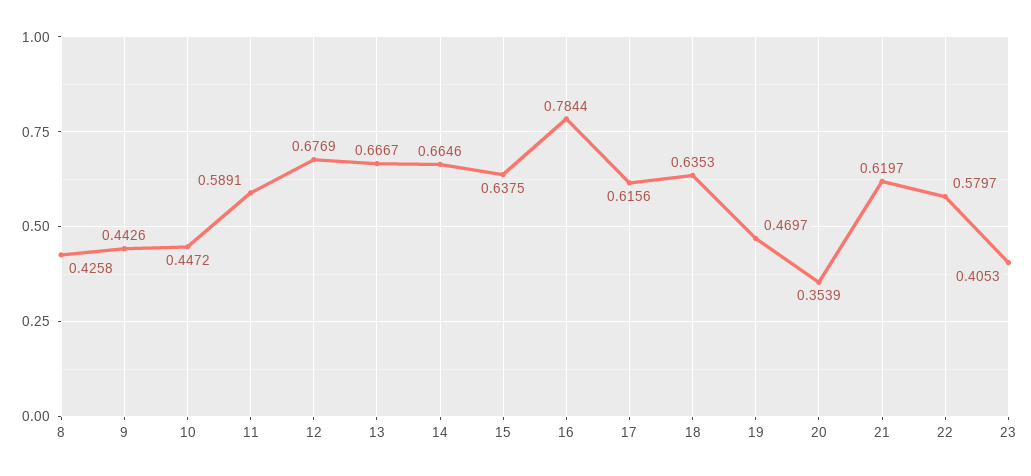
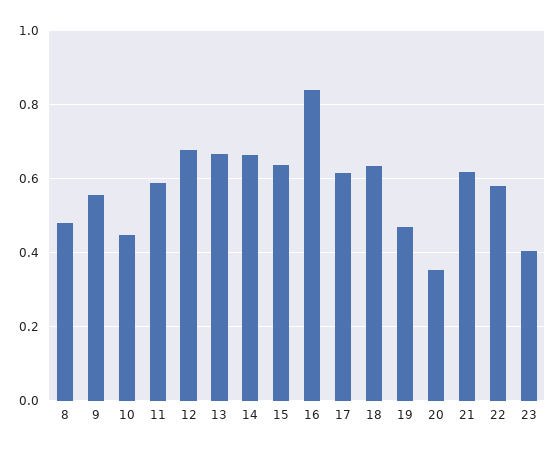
  {
-   "8": 0.4258,
+   "8": 0.48,
-   "9": 0.4426,
+   "9": 0.56,
    "10": 0.4472,
    "11": 0.5891,
    "12": 0.6769,
    "13": 0.6667,
    "14": 0.6646,
    "15": 0.6375,
-   "16": 0.7844,
+   "16": 0.84,
    "17": 0.6156,
    "18": 0.6353,
    "19": 0.4697,
    "20": 0.3539,
    "21": 0.6197,
    "22": 0.5797,
    "23": 0.4053
  }

